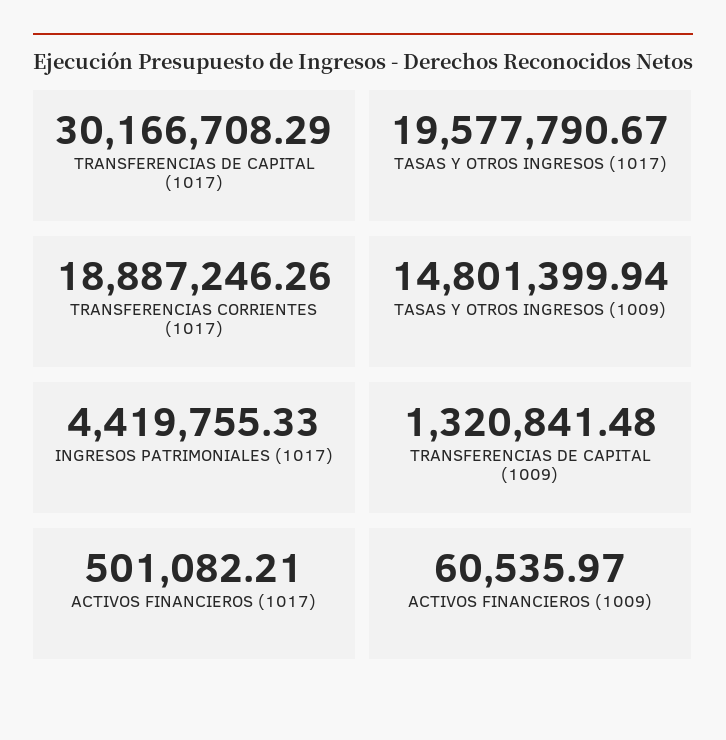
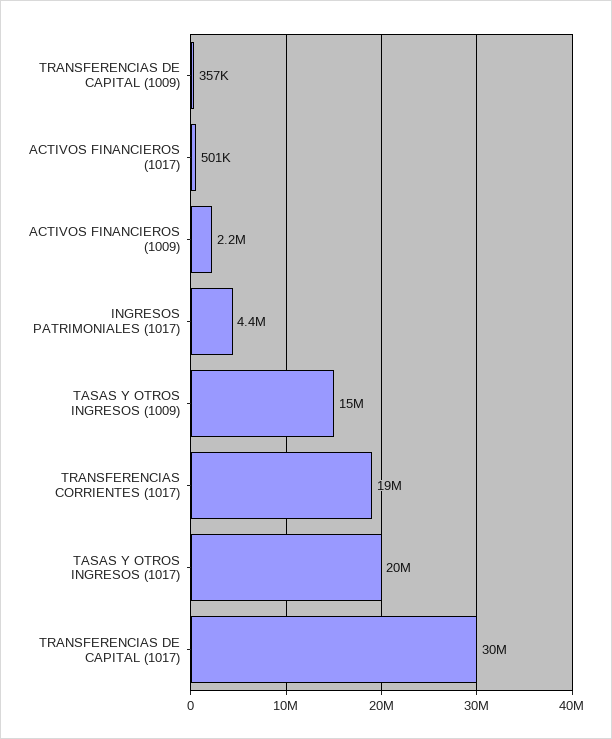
  {
    "TRANSFERENCIAS DE CAPITAL (1017)": 30166708.29,
    "TASAS Y OTROS INGRESOS (1017)": 19577790.67,
    "TRANSFERENCIAS CORRIENTES (1017)": 18887246.26,
    "TASAS Y OTROS INGRESOS (1009)": 14801399.94,
    "INGRESOS PATRIMONIALES (1017)": 4419755.33,
-   "TRANSFERENCIAS DE CAPITAL (1009)": 1320841.48,
+   "TRANSFERENCIAS DE CAPITAL (1009)": 357000,
    "ACTIVOS FINANCIEROS (1017)": 501082.21,
-   "ACTIVOS FINANCIEROS (1009)": 60535.97
+   "ACTIVOS FINANCIEROS (1009)": 2200000
  }

